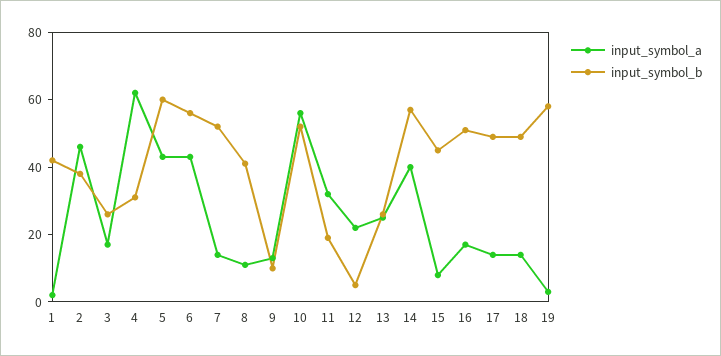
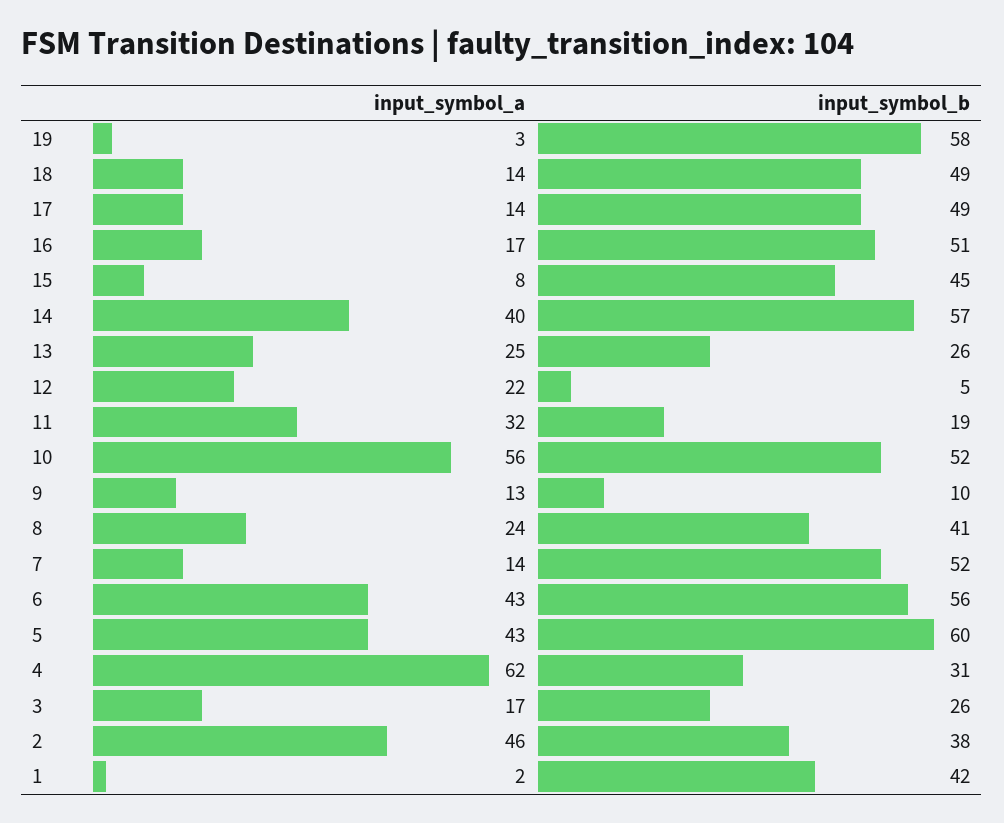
  {
    "input_symbol_a": {
      "1": 2,
      "2": 46,
      "3": 17,
      "4": 62,
      "5": 43,
      "6": 43,
      "7": 14,
-     "8": 10,
+     "8": 24,
      "9": 13,
      "10": 56,
      "11": 32,
      "12": 22,
      "13": 25,
      "14": 40,
      "15": 8,
      "16": 17,
      "17": 14,
      "18": 14,
      "19": 3
    },
    "input_symbol_b": {
      "1": 42,
      "2": 38,
      "3": 26,
      "4": 31,
      "5": 60,
      "6": 56,
      "7": 52,
      "8": 41,
      "9": 10,
      "10": 52,
      "11": 19,
      "12": 5,
      "13": 26,
      "14": 57,
      "15": 45,
      "16": 51,
      "17": 49,
      "18": 49,
      "19": 58
    }
  }

